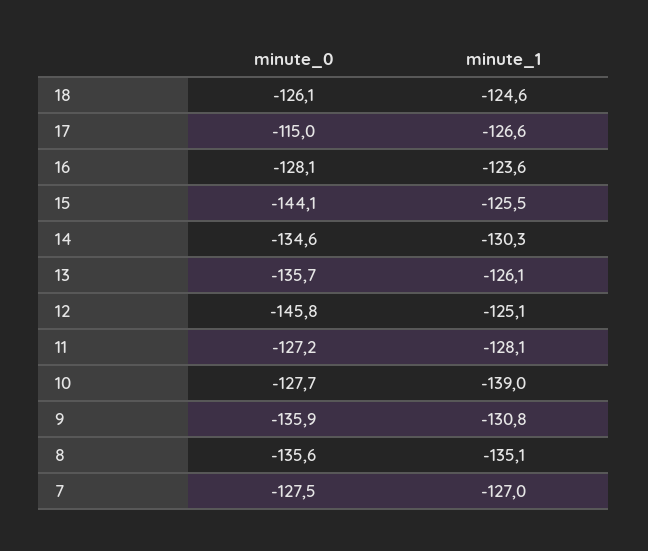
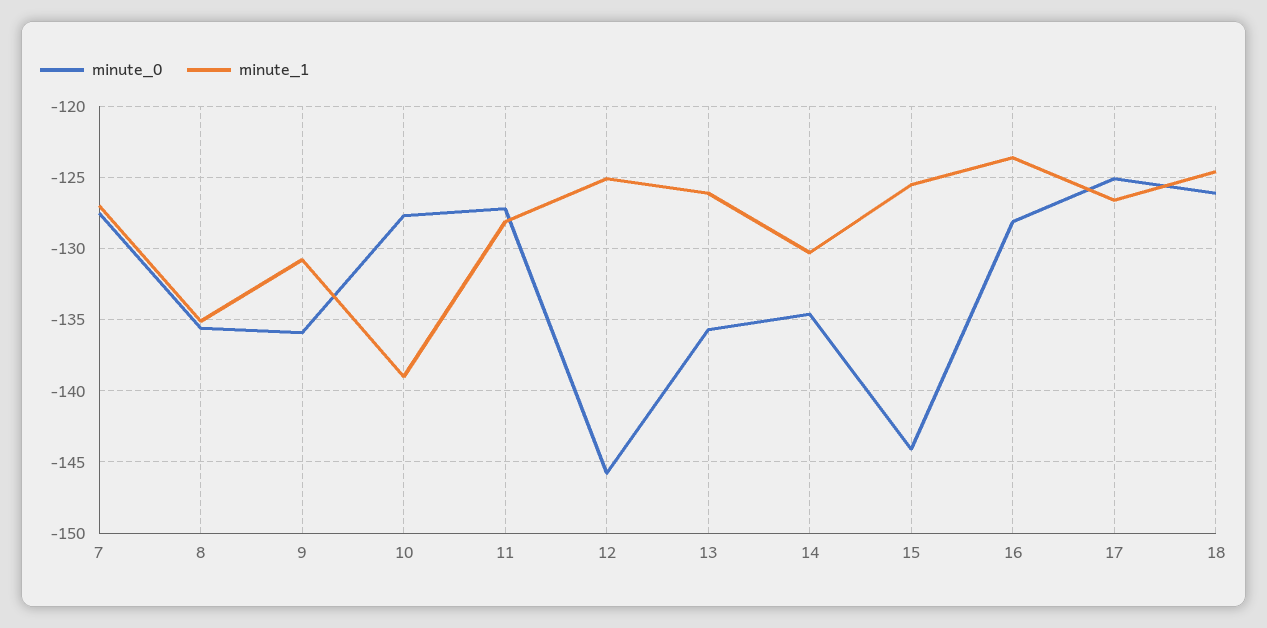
  {
    "minute_0": {
      "18": -126.1,
-     "17": -115,
+     "17": -125,
      "16": -128.1,
      "15": -144.1,
      "14": -134.6,
      "13": -135.7,
      "12": -145.8,
      "11": -127.2,
      "10": -127.7,
      "9": -135.9,
      "8": -135.6,
      "7": -127.5
    },
    "minute_1": {
      "18": -124.6,
      "17": -126.6,
      "16": -123.6,
      "15": -125.5,
      "14": -130.3,
      "13": -126.1,
      "12": -125.1,
      "11": -128.1,
      "10": -139,
      "9": -130.8,
      "8": -135.1,
      "7": -127
    }
  }

